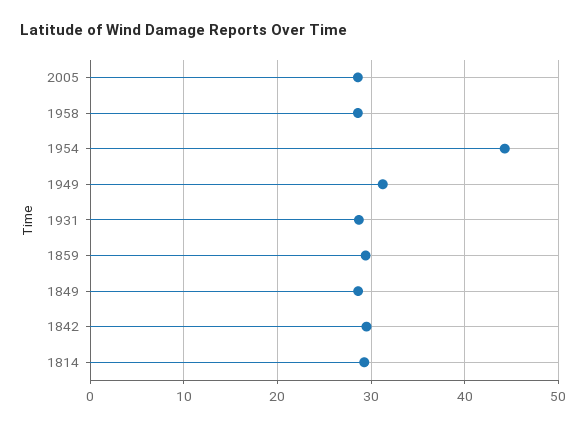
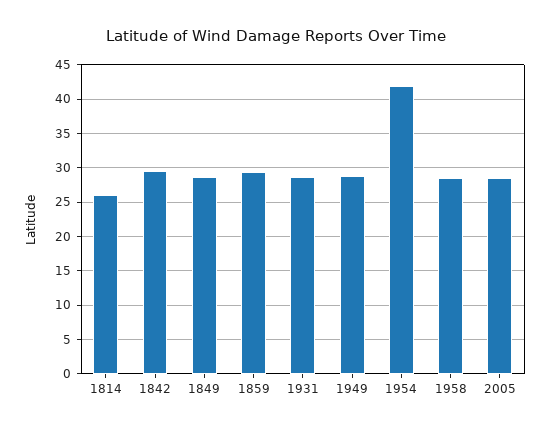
  {
    "2005": 29,
    "1958": 29,
-   "1954": 44,
+   "1954": 42,
-   "1949": 31,
+   "1949": 29,
    "1931": 29,
    "1859": 29,
    "1849": 29,
    "1842": 30,
-   "1814": 29
+   "1814": 26
  }

